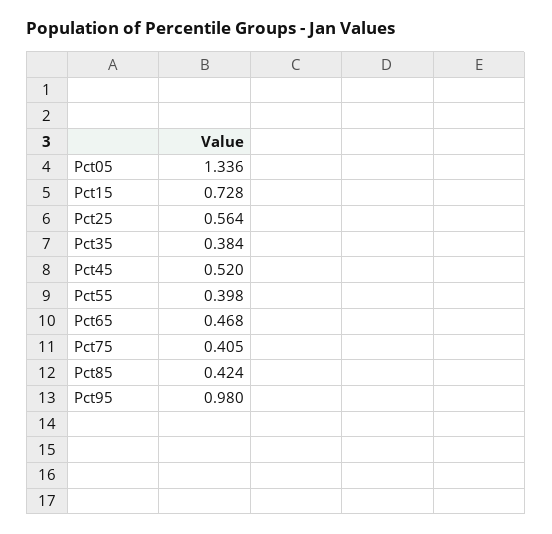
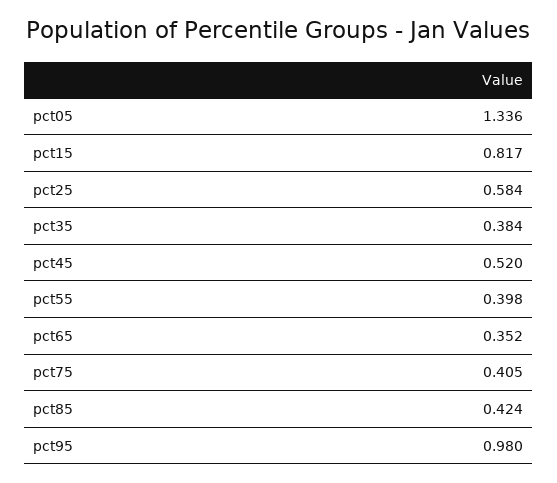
  {
    "Pct05": 1.336,
-   "Pct15": 0.728,
+   "Pct15": 0.817,
-   "Pct25": 0.564,
+   "Pct25": 0.584,
    "Pct35": 0.384,
    "Pct45": 0.52,
    "Pct55": 0.398,
-   "Pct65": 0.468,
+   "Pct65": 0.352,
    "Pct75": 0.405,
    "Pct85": 0.424,
    "Pct95": 0.98
  }

